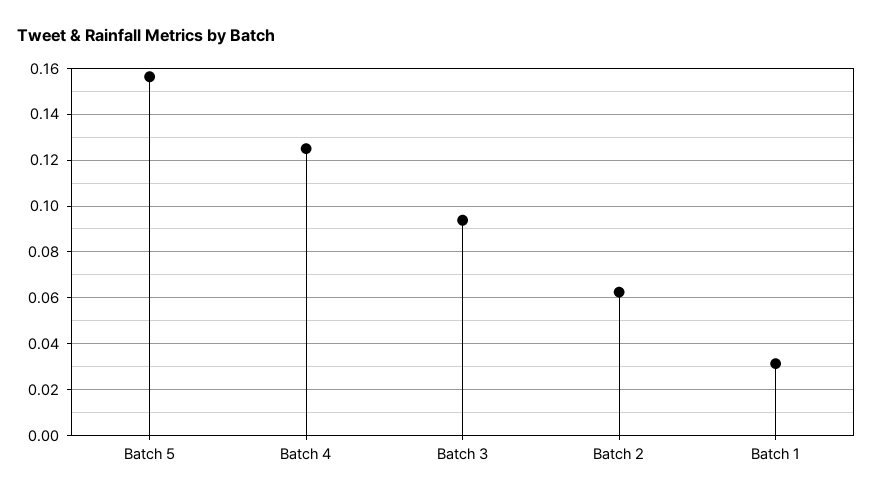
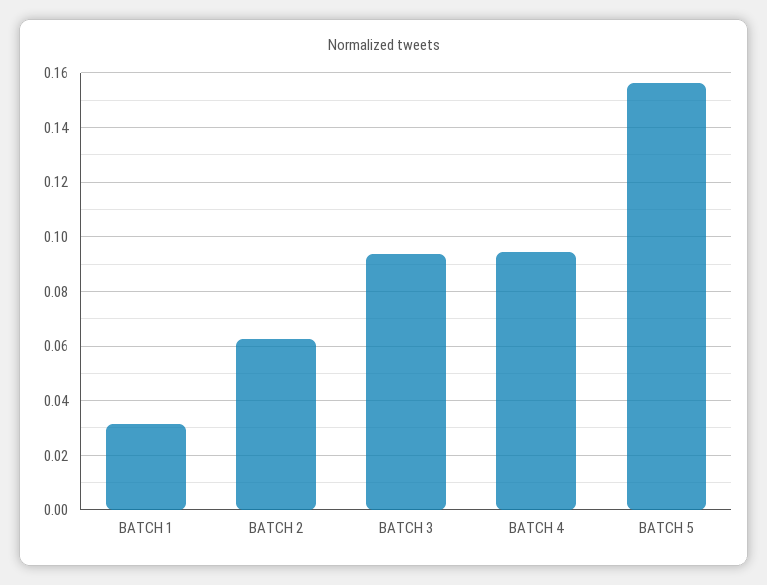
  {
    "Batch 5": 0.1575,
-   "Batch 4": 0.125,
+   "Batch 4": 0.095,
    "Batch 3": 0.095,
    "Batch 2": 0.0625,
    "Batch 1": 0.0325
  }

